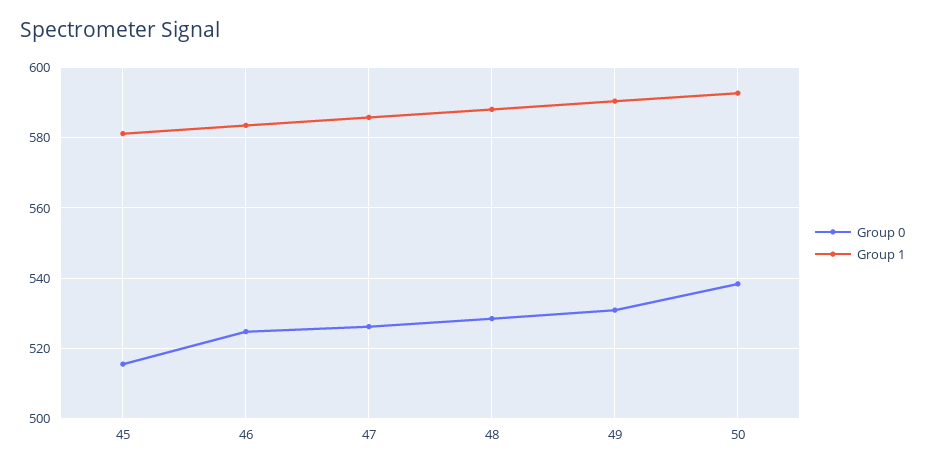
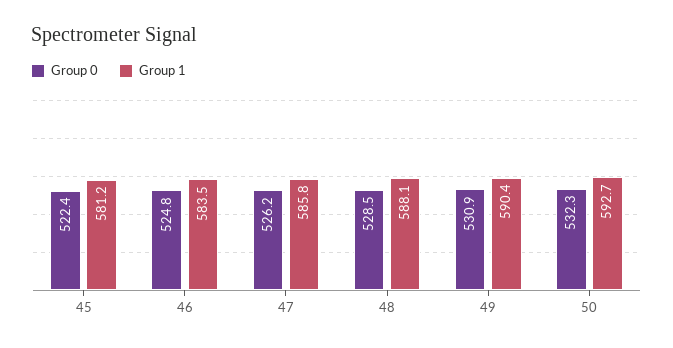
  {
    "Group 0": {
-     "45": 516,
+     "45": 522.4,
      "46": 524.8,
      "47": 526.2,
      "48": 528.5,
      "49": 530.9,
-     "50": 538
+     "50": 532.3
    },
    "Group 1": {
      "45": 581.2,
      "46": 583.5,
      "47": 585.8,
      "48": 588.1,
      "49": 590.4,
      "50": 592.7
    }
  }

